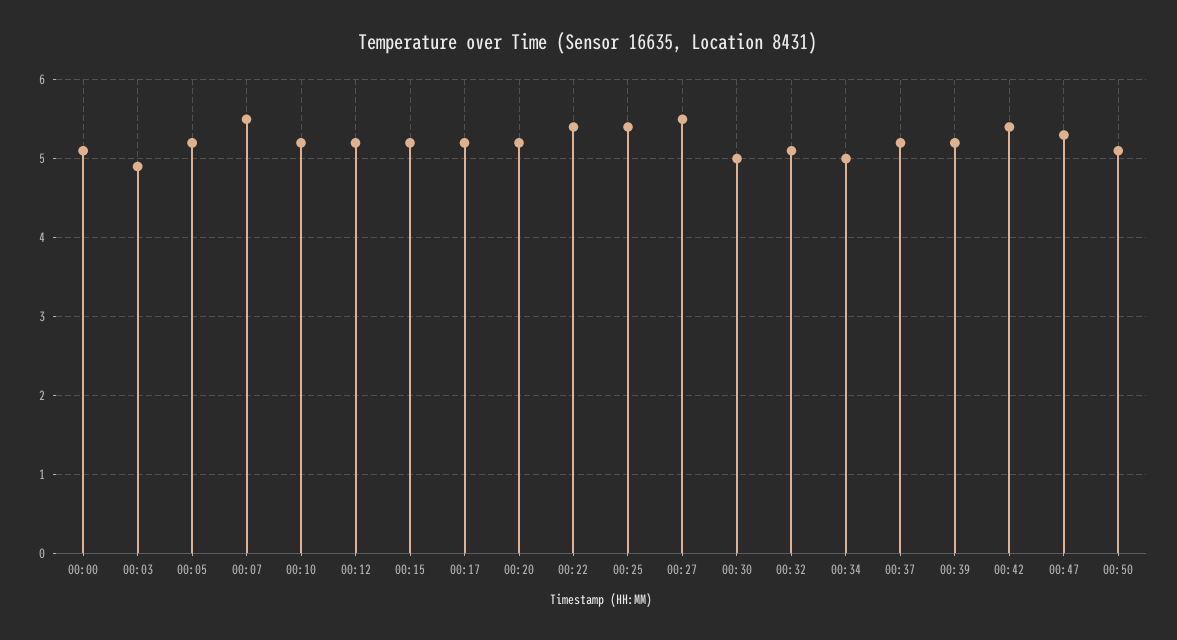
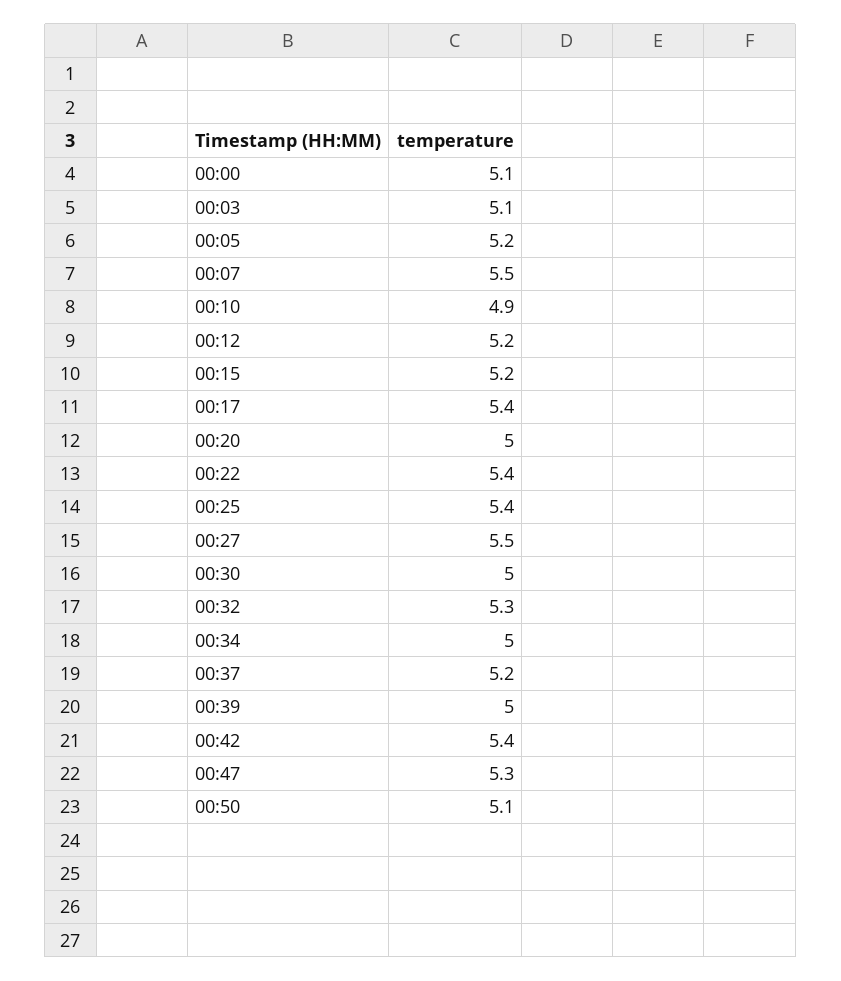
  {
    "00:00": 5.1,
-   "00:03": 4.9,
+   "00:03": 5.1,
    "00:05": 5.2,
    "00:07": 5.5,
-   "00:10": 5.2,
+   "00:10": 4.9,
    "00:12": 5.2,
    "00:15": 5.2,
-   "00:17": 5.2,
+   "00:17": 5.4,
-   "00:20": 5.2,
+   "00:20": 5,
    "00:22": 5.4,
    "00:25": 5.4,
    "00:27": 5.5,
    "00:30": 5,
-   "00:32": 5.1,
+   "00:32": 5.3,
    "00:34": 5,
    "00:37": 5.2,
-   "00:39": 5.2,
+   "00:39": 5,
    "00:42": 5.4,
    "00:47": 5.3,
    "00:50": 5.1
  }

